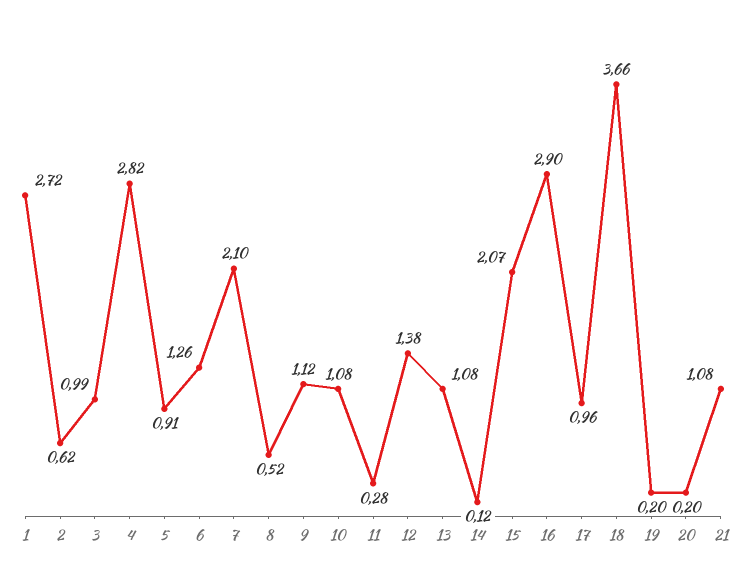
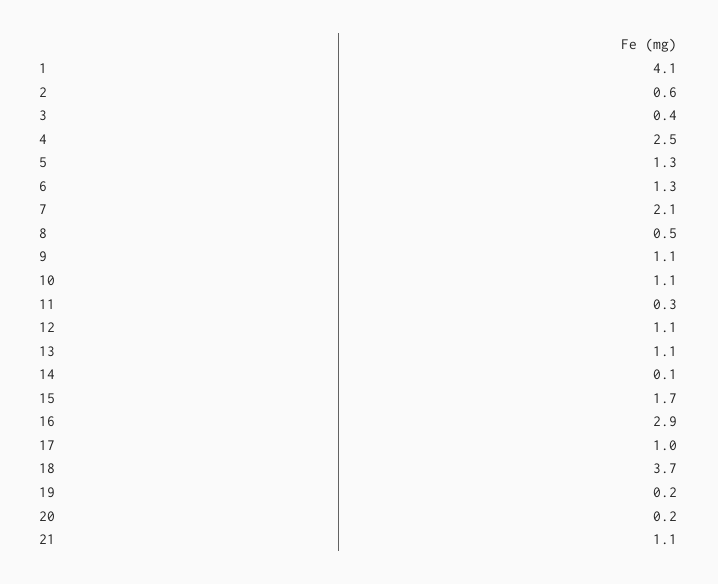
  {
-   "1": 2.72,
+   "1": 4.1,
    "2": 0.62,
-   "3": 0.99,
+   "3": 0.4,
-   "4": 2.82,
+   "4": 2.5,
-   "5": 0.91,
+   "5": 1.3,
    "6": 1.26,
    "7": 2.1,
    "8": 0.52,
    "9": 1.12,
    "10": 1.08,
    "11": 0.28,
-   "12": 1.38,
+   "12": 1.1,
    "13": 1.08,
    "14": 0.12,
-   "15": 2.07,
+   "15": 1.7,
    "16": 2.9,
    "17": 0.96,
    "18": 3.66,
    "19": 0.2,
    "20": 0.2,
    "21": 1.08
  }

